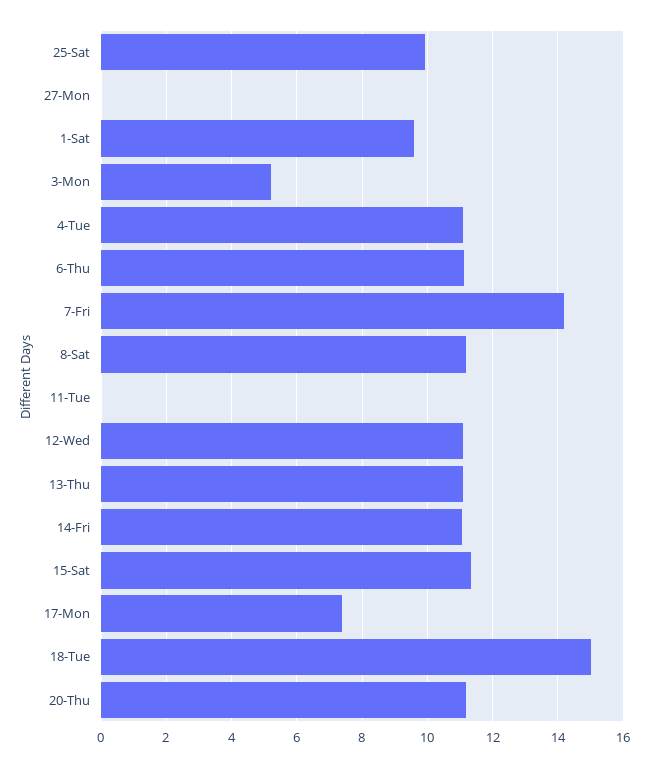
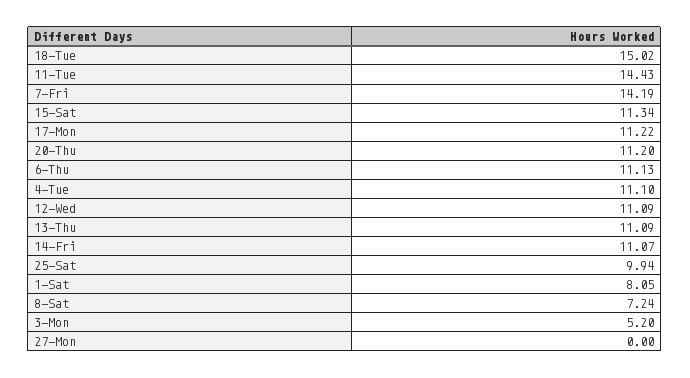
  {
    "25-Sat": 9.94,
    "27-Mon": 0,
-   "1-Sat": 9.6,
+   "1-Sat": 8.05,
    "3-Mon": 5.2,
    "4-Tue": 11.1,
    "6-Thu": 11.13,
    "7-Fri": 14.19,
-   "8-Sat": 11.2,
+   "8-Sat": 7.24,
-   "11-Tue": 0,
+   "11-Tue": 14.43,
    "12-Wed": 11.09,
    "13-Thu": 11.09,
    "14-Fri": 11.07,
    "15-Sat": 11.34,
-   "17-Mon": 7.4,
+   "17-Mon": 11.22,
    "18-Tue": 15.02,
    "20-Thu": 11.2
  }

